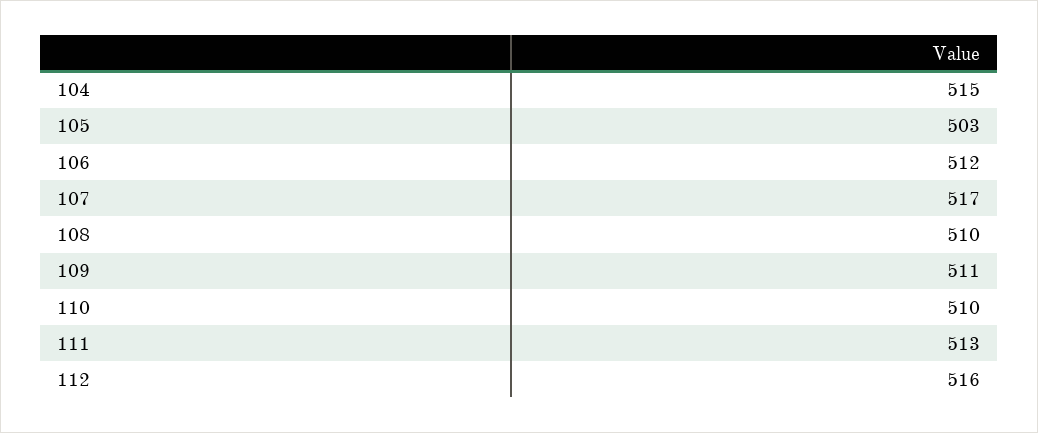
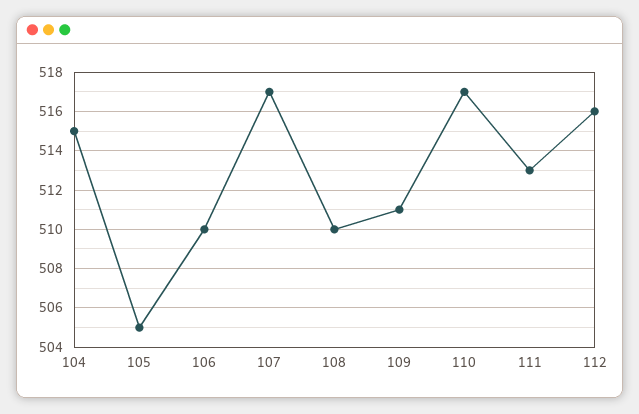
  {
    "104": 515,
-   "105": 503,
+   "105": 505,
-   "106": 512,
+   "106": 510,
    "107": 517,
    "108": 510,
    "109": 511,
-   "110": 510,
+   "110": 517,
    "111": 513,
    "112": 516
  }

